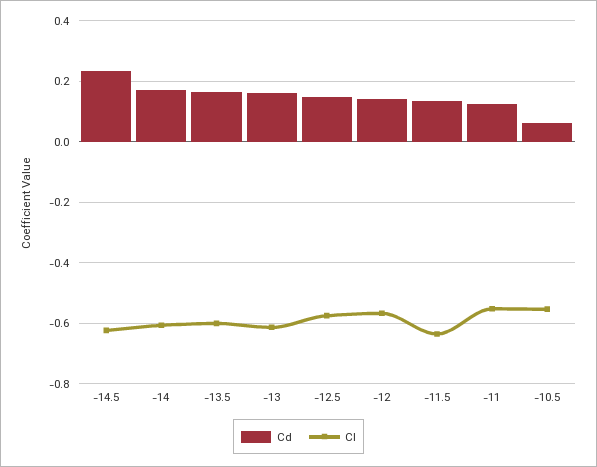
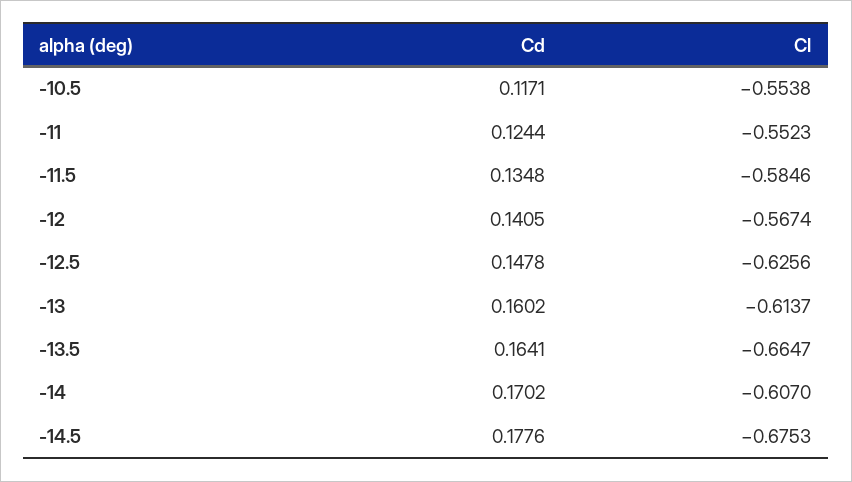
  {
    "Cd": {
-     "-14.5": 0.24,
+     "-14.5": 0.1776,
      "-14": 0.1702,
      "-13.5": 0.1641,
      "-13": 0.1602,
      "-12.5": 0.1478,
      "-12": 0.1405,
      "-11.5": 0.1348,
      "-11": 0.1244,
-     "-10.5": 0.06
+     "-10.5": 0.1171
    },
    "Cl": {
-     "-14.5": -0.62,
+     "-14.5": -0.6753,
      "-14": -0.607,
-     "-13.5": -0.6,
+     "-13.5": -0.6647,
      "-13": -0.6137,
-     "-12.5": -0.58,
+     "-12.5": -0.6256,
      "-12": -0.5674,
-     "-11.5": -0.64,
+     "-11.5": -0.5846,
      "-11": -0.5523,
      "-10.5": -0.5538
    }
  }

